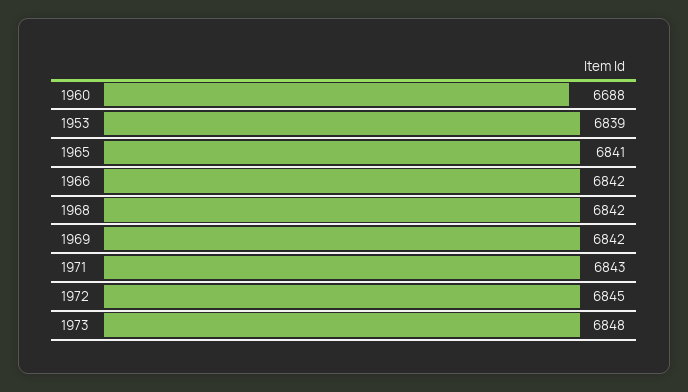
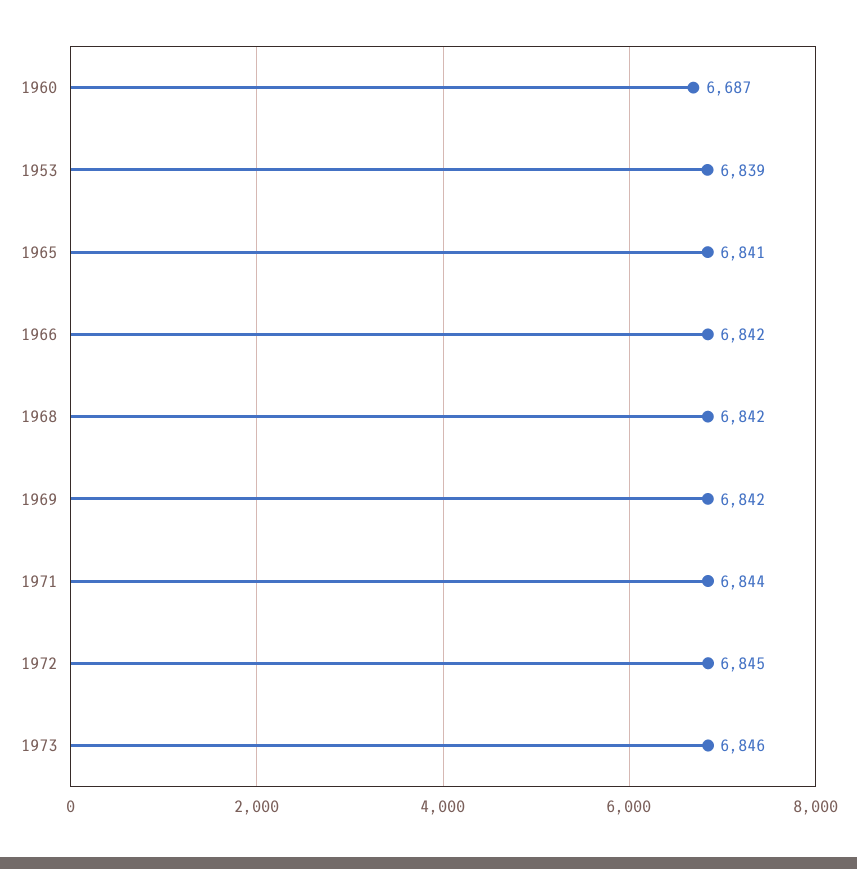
  {
-   "1960": 6688,
+   "1960": 6687,
    "1953": 6839,
    "1965": 6841,
    "1966": 6842,
    "1968": 6842,
    "1969": 6842,
-   "1971": 6843,
+   "1971": 6844,
    "1972": 6845,
-   "1973": 6848
+   "1973": 6846
  }

